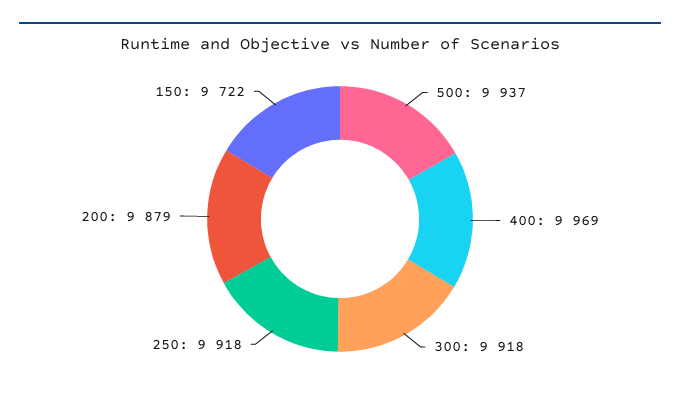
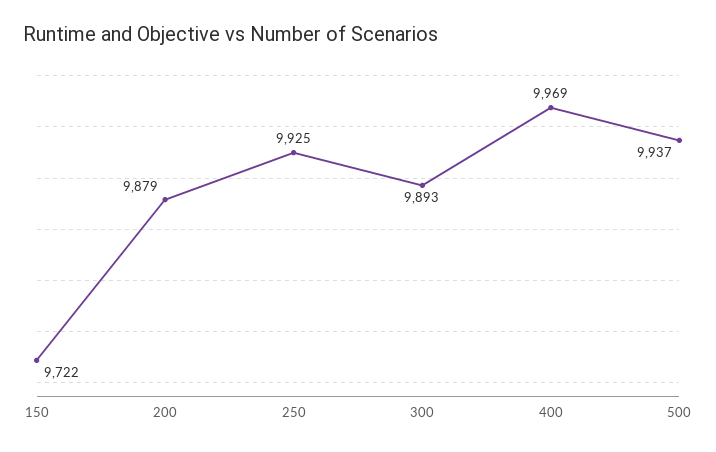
  {
    "500": 9937,
    "400": 9969,
-   "300": 9918,
+   "300": 9893,
-   "250": 9918,
+   "250": 9925,
    "200": 9879,
    "150": 9722
  }

